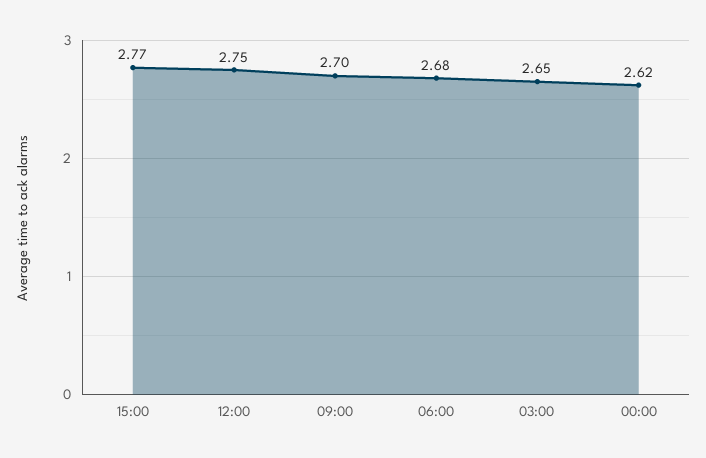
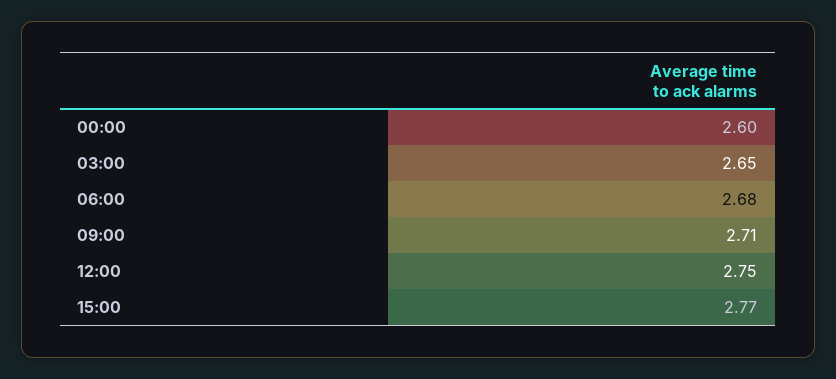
  {
    "15:00": 2.77,
    "12:00": 2.75,
-   "09:00": 2.7,
+   "09:00": 2.71,
    "06:00": 2.68,
    "03:00": 2.65,
-   "00:00": 2.62
+   "00:00": 2.6
  }

